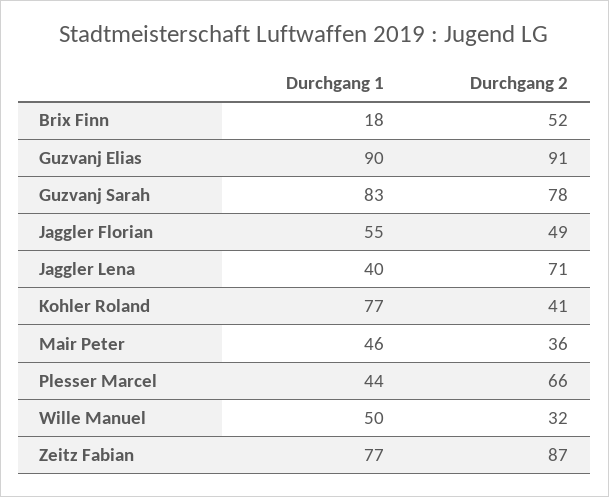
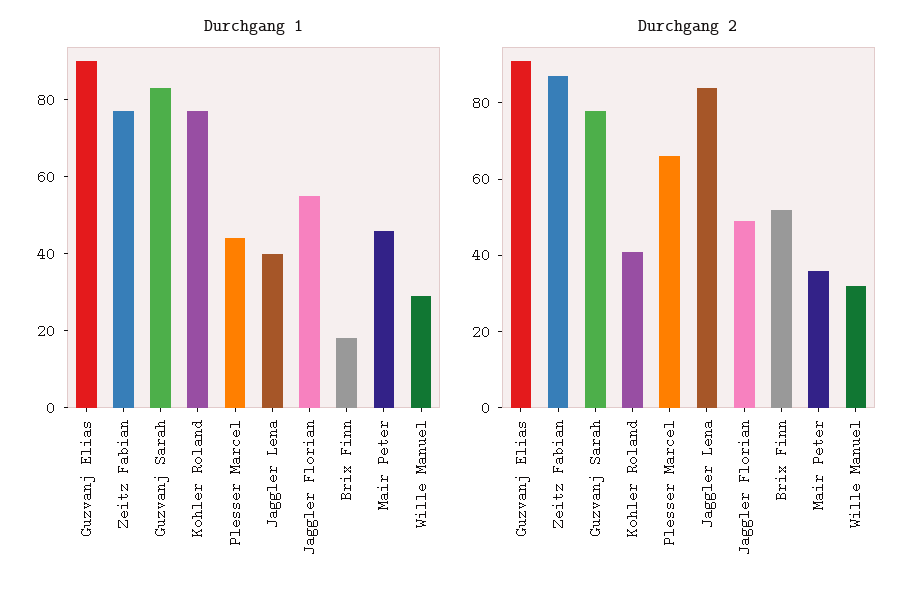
  {
    "Durchgang 1": {
      "Brix Finn": 18,
      "Guzvanj Elias": 90,
      "Guzvanj Sarah": 83,
      "Jaggler Florian": 55,
      "Jaggler Lena": 40,
      "Kohler Roland": 77,
      "Mair Peter": 46,
      "Plesser Marcel": 44,
-     "Wille Manuel": 50,
+     "Wille Manuel": 30,
      "Zeitz Fabian": 77
    },
    "Durchgang 2": {
      "Brix Finn": 52,
      "Guzvanj Elias": 91,
      "Guzvanj Sarah": 78,
      "Jaggler Florian": 49,
-     "Jaggler Lena": 71,
+     "Jaggler Lena": 85,
      "Kohler Roland": 41,
      "Mair Peter": 36,
      "Plesser Marcel": 66,
      "Wille Manuel": 32,
      "Zeitz Fabian": 87
    }
  }

